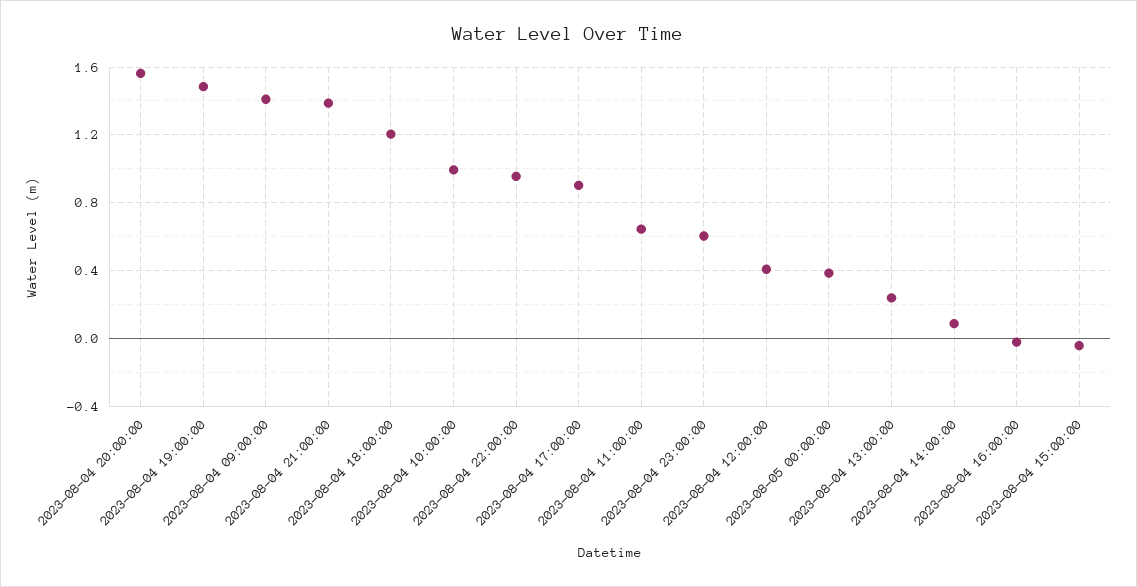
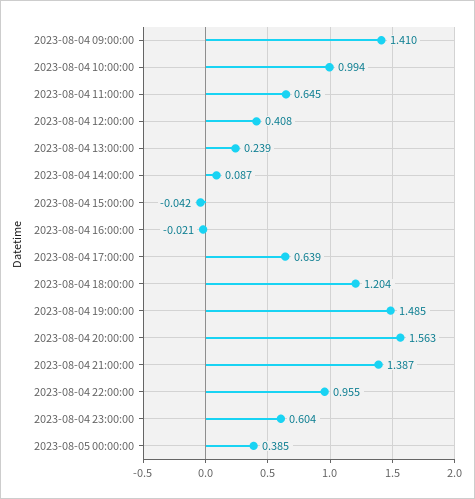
  {
    "2023-08-04 20:00:00": 1.563,
    "2023-08-04 19:00:00": 1.485,
    "2023-08-04 09:00:00": 1.41,
    "2023-08-04 21:00:00": 1.387,
    "2023-08-04 18:00:00": 1.204,
    "2023-08-04 10:00:00": 0.994,
    "2023-08-04 22:00:00": 0.955,
-   "2023-08-04 17:00:00": 0.9,
+   "2023-08-04 17:00:00": 0.639,
    "2023-08-04 11:00:00": 0.645,
    "2023-08-04 23:00:00": 0.604,
    "2023-08-04 12:00:00": 0.408,
    "2023-08-05 00:00:00": 0.385,
    "2023-08-04 13:00:00": 0.239,
    "2023-08-04 14:00:00": 0.087,
    "2023-08-04 16:00:00": -0.021,
    "2023-08-04 15:00:00": -0.042
  }

